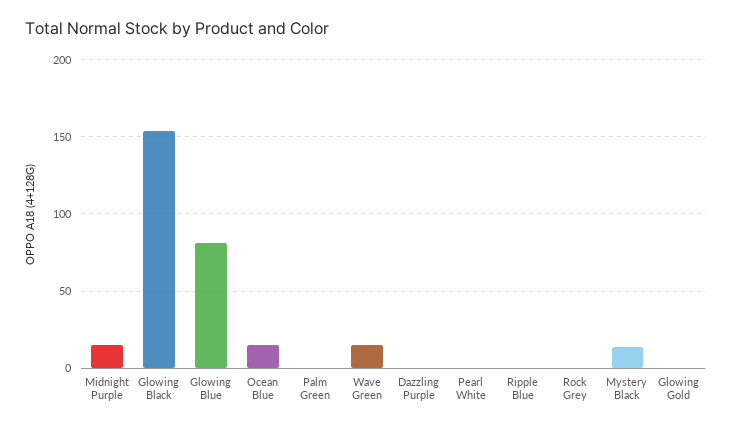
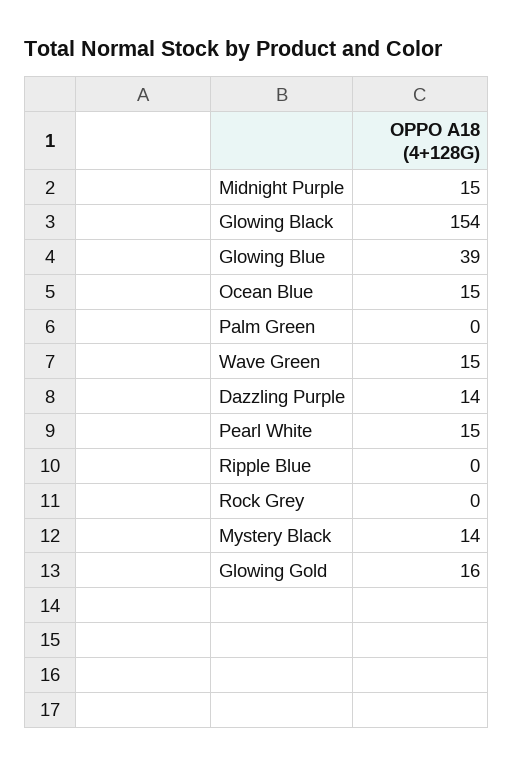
  {
    "Midnight Purple": 15,
    "Glowing Black": 154,
-   "Glowing Blue": 80,
+   "Glowing Blue": 39,
    "Ocean Blue": 15,
    "Palm Green": 0,
    "Wave Green": 15,
-   "Dazzling Purple": 0,
+   "Dazzling Purple": 14,
-   "Pearl White": 0,
+   "Pearl White": 15,
    "Ripple Blue": 0,
    "Rock Grey": 0,
    "Mystery Black": 14,
-   "Glowing Gold": 0
+   "Glowing Gold": 16
  }

